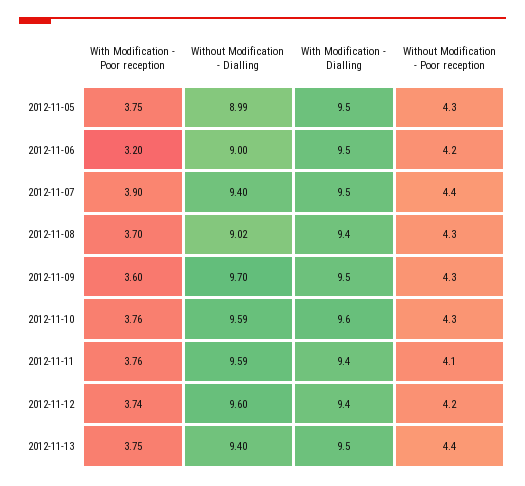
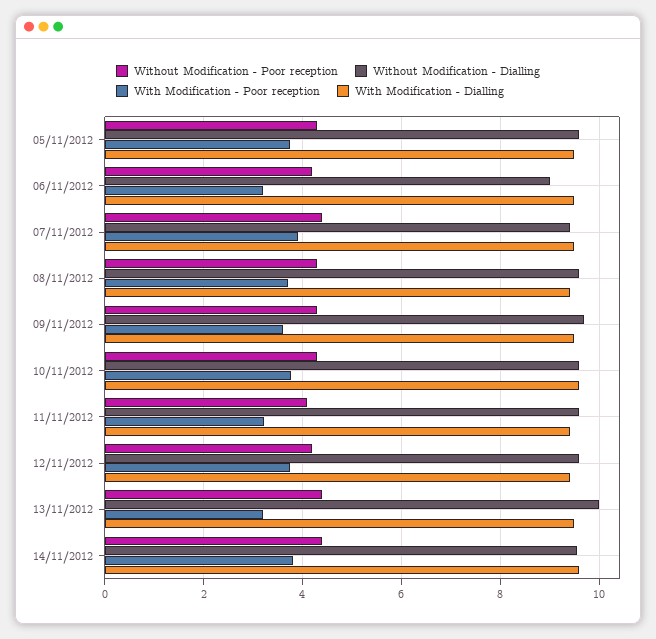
  {
    "With Modification - Poor reception": {
      "2012-11-05": 3.75,
      "2012-11-06": 3.2,
      "2012-11-07": 3.9,
      "2012-11-08": 3.7,
      "2012-11-09": 3.6,
      "2012-11-10": 3.76,
-     "2012-11-11": 3.76,
+     "2012-11-11": 3.2,
      "2012-11-12": 3.74,
-     "2012-11-13": 3.75
+     "2012-11-13": 3.2,
+     "14/11/2012": 3.8
    },
    "Without Modification - Dialling": {
-     "2012-11-05": 8.99,
+     "2012-11-05": 9.6,
      "2012-11-06": 9,
      "2012-11-07": 9.4,
-     "2012-11-08": 9.02,
+     "2012-11-08": 9.6,
      "2012-11-09": 9.7,
      "2012-11-10": 9.59,
      "2012-11-11": 9.59,
      "2012-11-12": 9.6,
-     "2012-11-13": 9.4
+     "2012-11-13": 10,
+     "14/11/2012": 9.6
    },
    "With Modification - Dialling": {
      "2012-11-05": 9.5,
      "2012-11-06": 9.5,
      "2012-11-07": 9.5,
      "2012-11-08": 9.4,
      "2012-11-09": 9.5,
      "2012-11-10": 9.6,
      "2012-11-11": 9.4,
      "2012-11-12": 9.4,
-     "2012-11-13": 9.5
+     "2012-11-13": 9.5,
+     "14/11/2012": 9.6
    },
    "Without Modification - Poor reception": {
      "2012-11-05": 4.3,
      "2012-11-06": 4.2,
      "2012-11-07": 4.4,
      "2012-11-08": 4.3,
      "2012-11-09": 4.3,
      "2012-11-10": 4.3,
      "2012-11-11": 4.1,
      "2012-11-12": 4.2,
-     "2012-11-13": 4.4
+     "2012-11-13": 4.4,
+     "14/11/2012": 4.4
    }
  }

